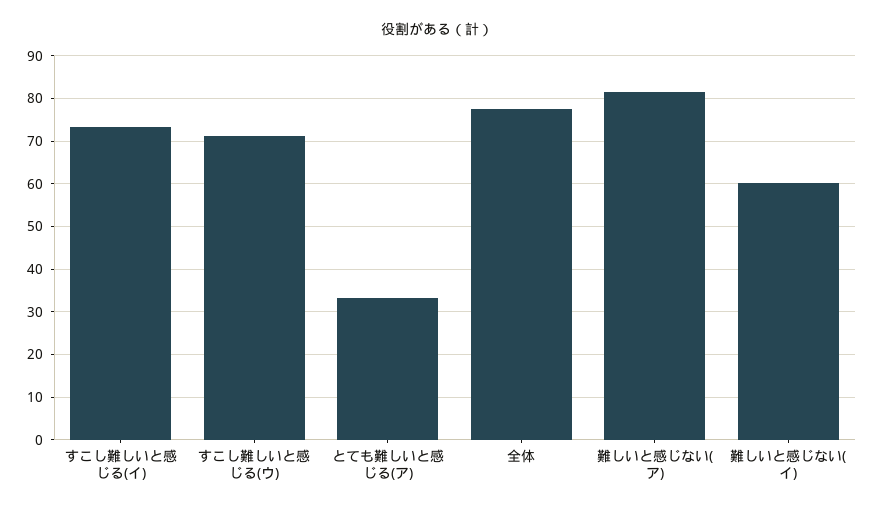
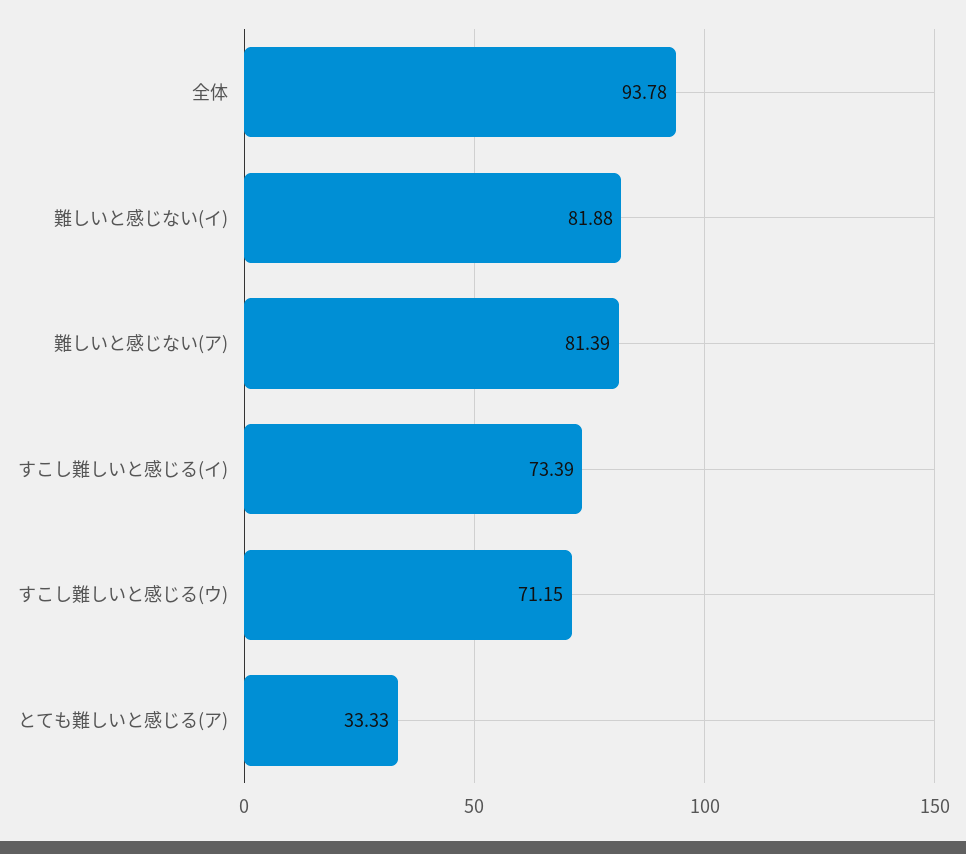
  {
    "すこし難しいと感じる(イ)": 73.39,
    "すこし難しいと感じる(ウ)": 71.15,
    "とても難しいと感じる(ア)": 33.33,
-   "全体": 78,
+   "全体": 93.78,
    "難しいと感じない(ア)": 81.39,
-   "難しいと感じない(イ)": 60
+   "難しいと感じない(イ)": 81.88
  }

